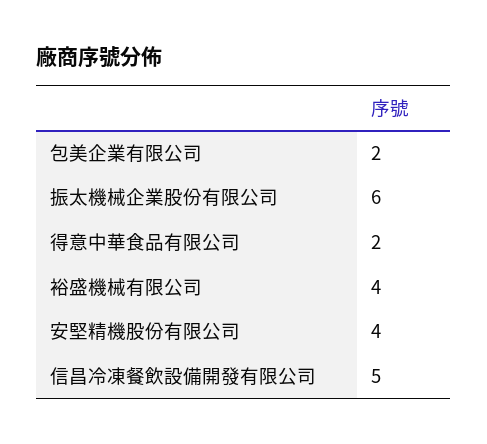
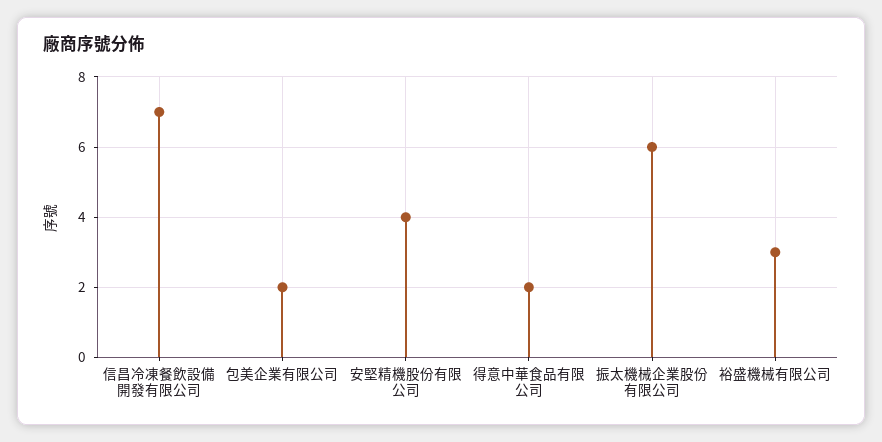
  {
    "包美企業有限公司": 2,
    "振太機械企業股份有限公司": 6,
    "得意中華食品有限公司": 2,
-   "裕盛機械有限公司": 4,
+   "裕盛機械有限公司": 3,
    "安堅精機股份有限公司": 4,
-   "信昌冷凍餐飲設備開發有限公司": 5
+   "信昌冷凍餐飲設備開發有限公司": 7
  }

